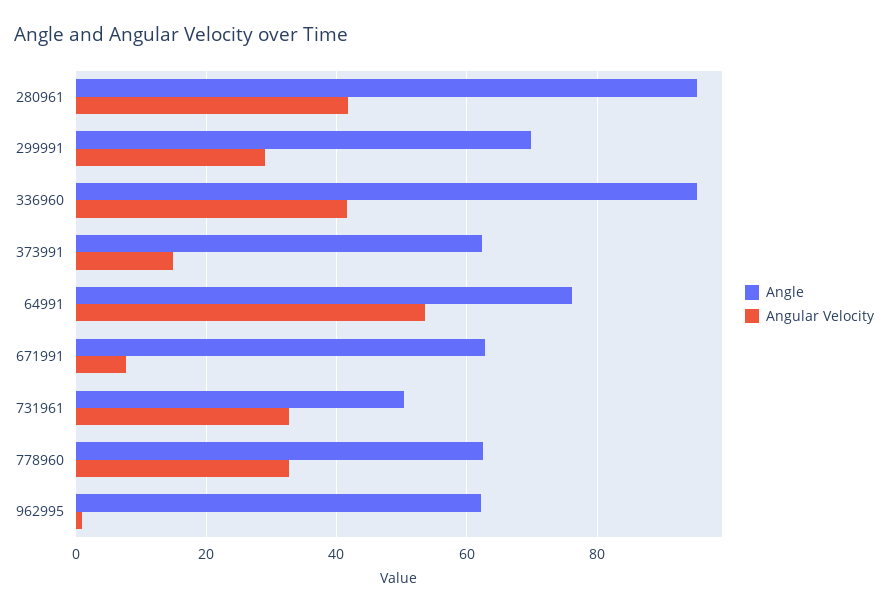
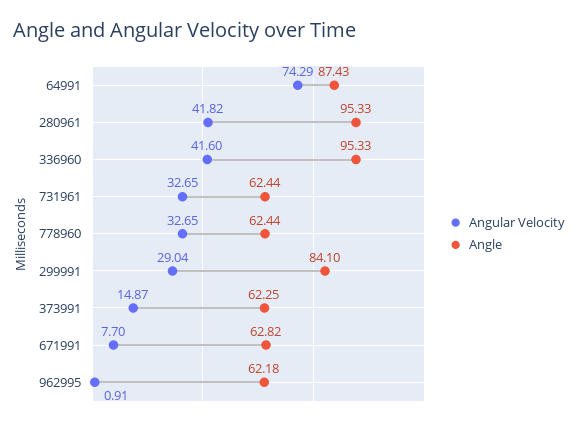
  {
    "Angle": {
      "280961": 95.33,
-     "299991": 70,
+     "299991": 84.1,
      "336960": 95.33,
      "373991": 62.25,
-     "64991": 76,
+     "64991": 87.43,
      "671991": 62.82,
-     "731961": 50,
+     "731961": 62.44,
      "778960": 62.44,
      "962995": 62.18
    },
    "Angular Velocity": {
      "280961": 41.82,
      "299991": 29.04,
      "336960": 41.6,
      "373991": 14.87,
-     "64991": 54,
+     "64991": 74.29,
      "671991": 7.7,
      "731961": 32.65,
      "778960": 32.65,
      "962995": 0.91
    }
  }

